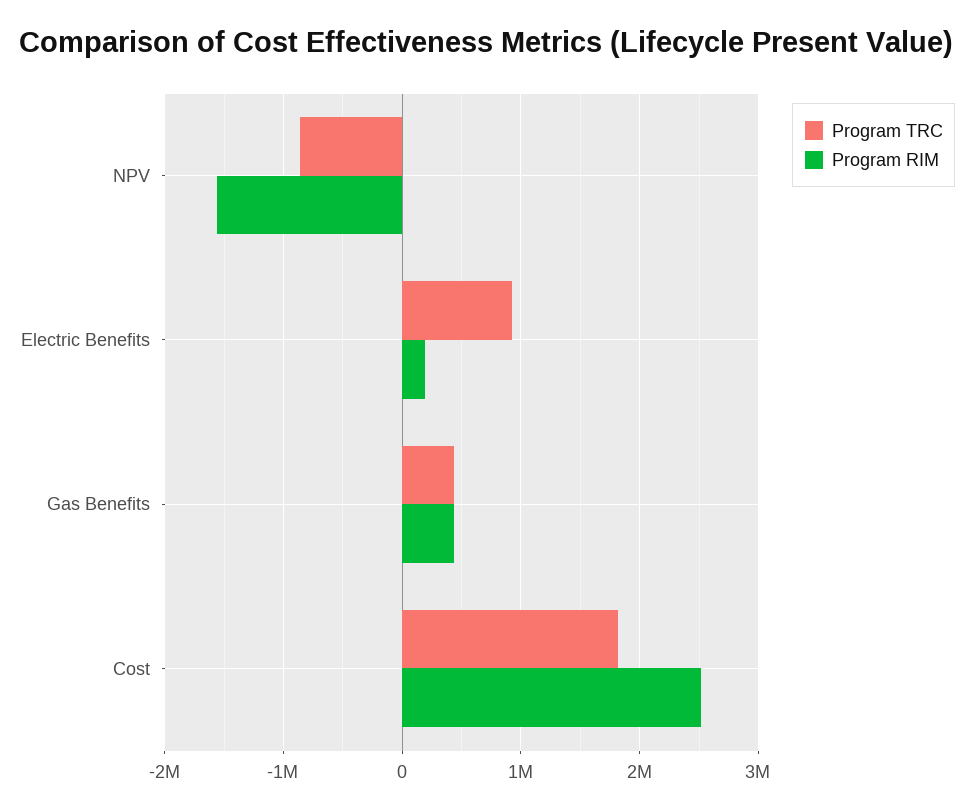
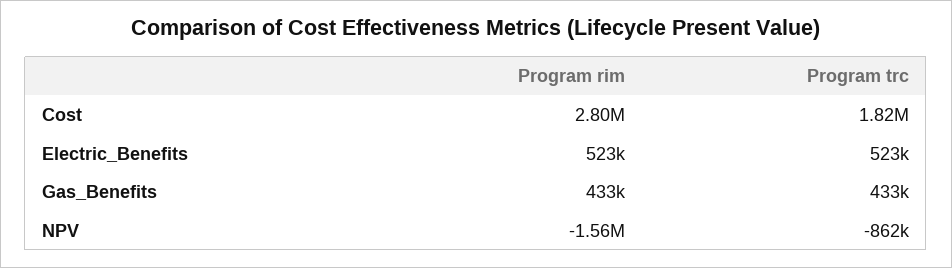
  {
    "Program TRC": {
      "NPV": -862000,
-     "Electric Benefits": 900000,
+     "Electric Benefits": 523000,
      "Gas Benefits": 433000,
      "Cost": 1820000
    },
    "Program RIM": {
      "NPV": -1560000,
-     "Electric Benefits": 200000,
+     "Electric Benefits": 523000,
      "Gas Benefits": 433000,
-     "Cost": 2500000
+     "Cost": 2800000
    }
  }

